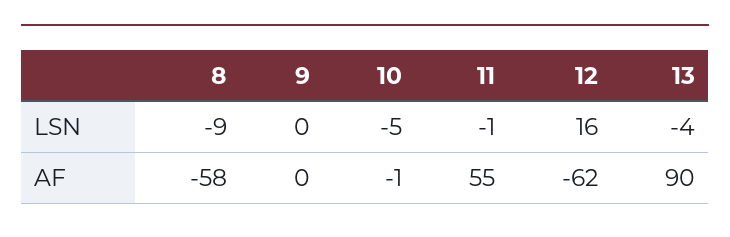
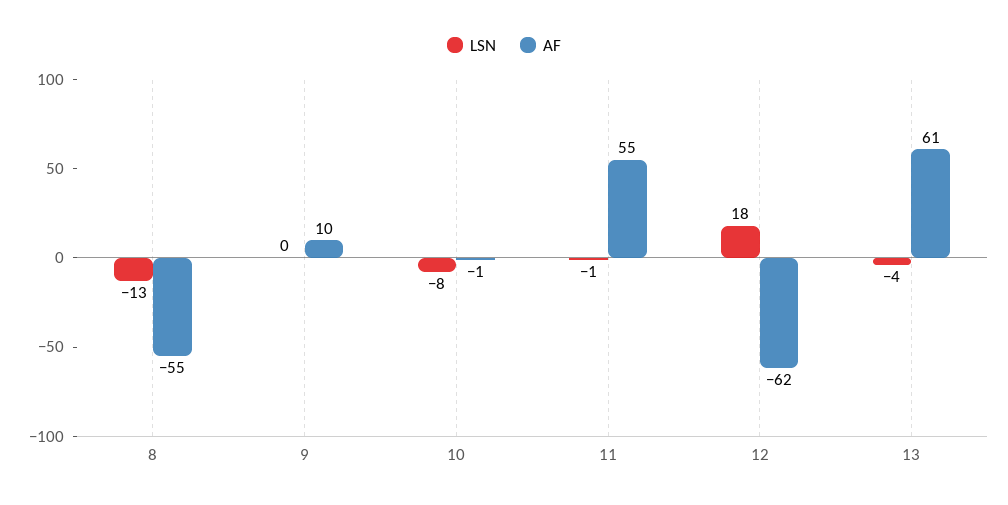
  {
    "LSN": {
-     "8": -9,
+     "8": -13,
      "9": 0,
-     "10": -5,
+     "10": -8,
      "11": -1,
-     "12": 16,
+     "12": 18,
      "13": -4
    },
    "AF": {
-     "8": -58,
+     "8": -55,
-     "9": 0,
+     "9": 10,
      "10": -1,
      "11": 55,
      "12": -62,
-     "13": 90
+     "13": 61
    }
  }

